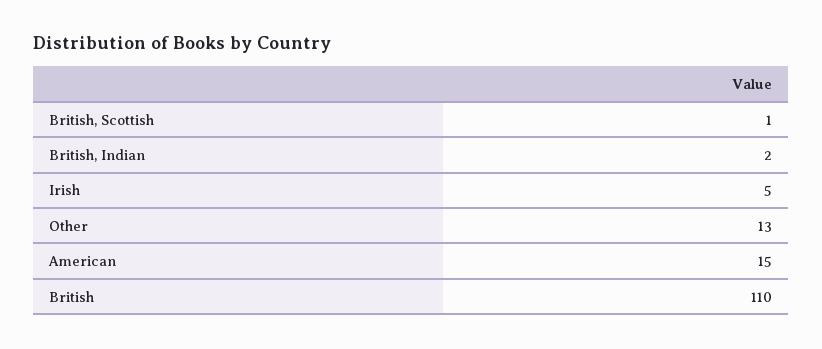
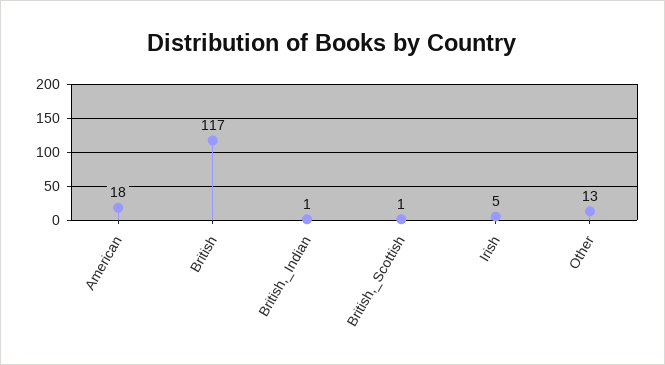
  {
    "British, Scottish": 1,
-   "British, Indian": 2,
+   "British, Indian": 1,
    "Irish": 5,
    "Other": 13,
-   "American": 15,
+   "American": 18,
-   "British": 110
+   "British": 117
  }

